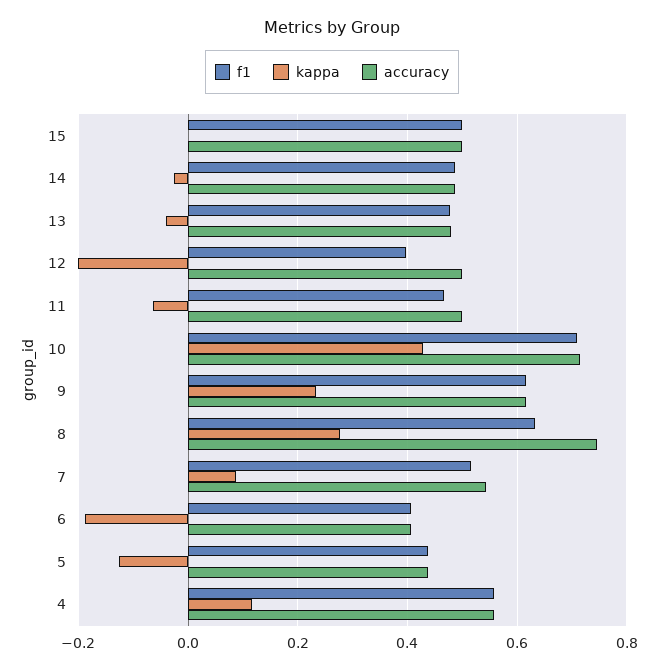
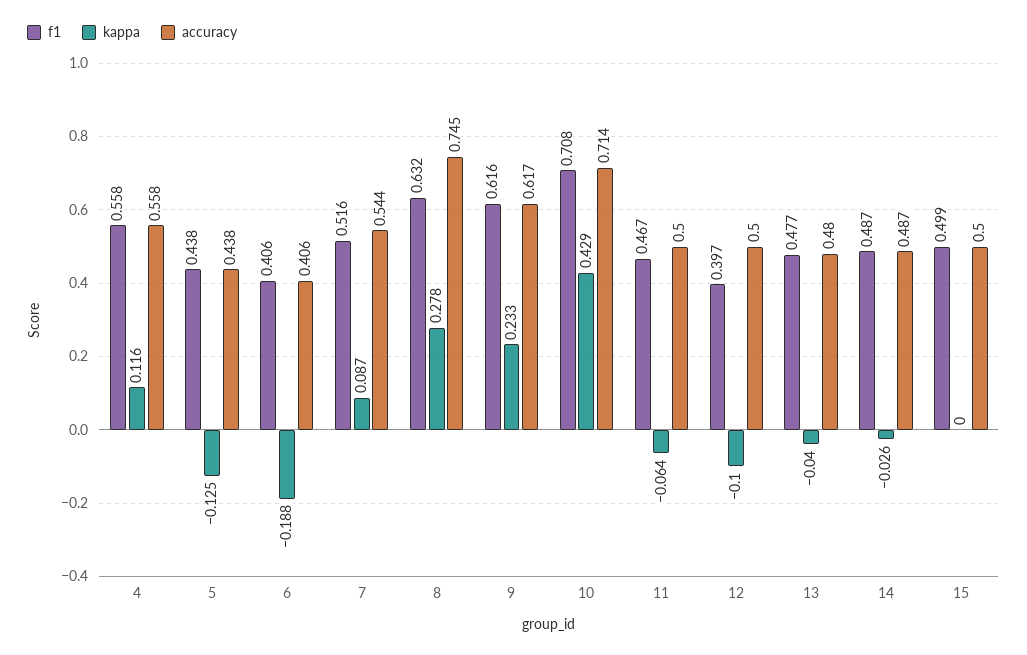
  {
    "f1": {
      "15": 0.499,
      "14": 0.487,
      "13": 0.477,
      "12": 0.397,
      "11": 0.467,
      "10": 0.708,
      "9": 0.616,
      "8": 0.632,
      "7": 0.516,
      "6": 0.406,
      "5": 0.438,
      "4": 0.558
    },
    "kappa": {
      "15": 0,
      "14": -0.026,
      "13": -0.04,
-     "12": -0.2,
+     "12": -0.1,
      "11": -0.064,
      "10": 0.429,
      "9": 0.233,
      "8": 0.278,
      "7": 0.087,
      "6": -0.188,
      "5": -0.125,
      "4": 0.116
    },
    "accuracy": {
      "15": 0.5,
      "14": 0.487,
      "13": 0.48,
      "12": 0.5,
      "11": 0.5,
      "10": 0.714,
      "9": 0.617,
      "8": 0.745,
      "7": 0.544,
      "6": 0.406,
      "5": 0.438,
      "4": 0.558
    }
  }

